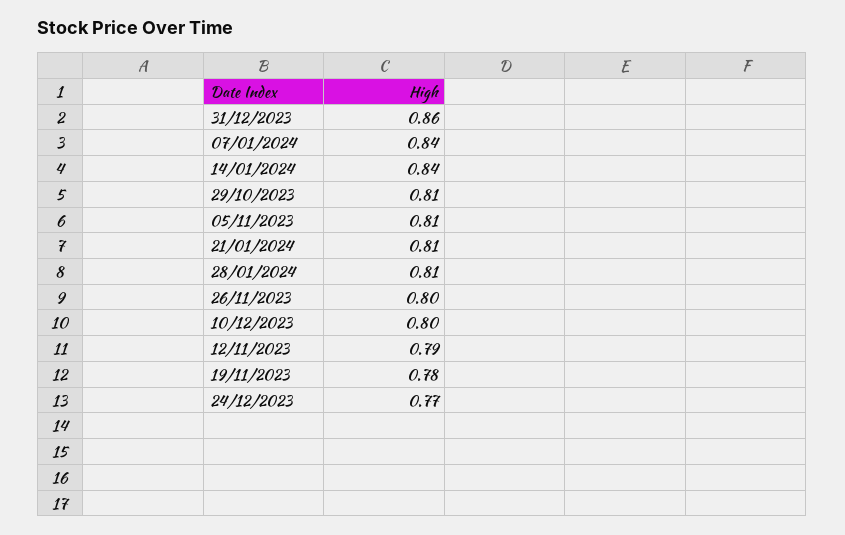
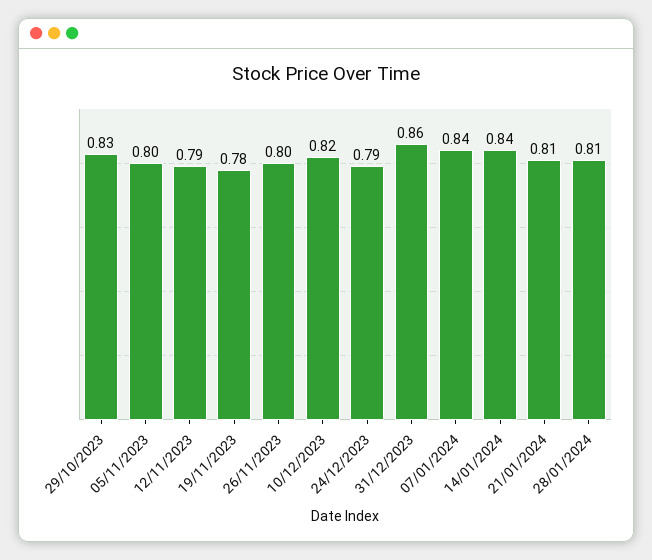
  {
    "31/12/2023": 0.86,
    "07/01/2024": 0.84,
    "14/01/2024": 0.84,
-   "29/10/2023": 0.81,
+   "29/10/2023": 0.83,
-   "05/11/2023": 0.81,
+   "05/11/2023": 0.8,
    "21/01/2024": 0.81,
    "28/01/2024": 0.81,
    "26/11/2023": 0.8,
-   "10/12/2023": 0.8,
+   "10/12/2023": 0.82,
    "12/11/2023": 0.79,
    "19/11/2023": 0.78,
-   "24/12/2023": 0.77
+   "24/12/2023": 0.79
  }

